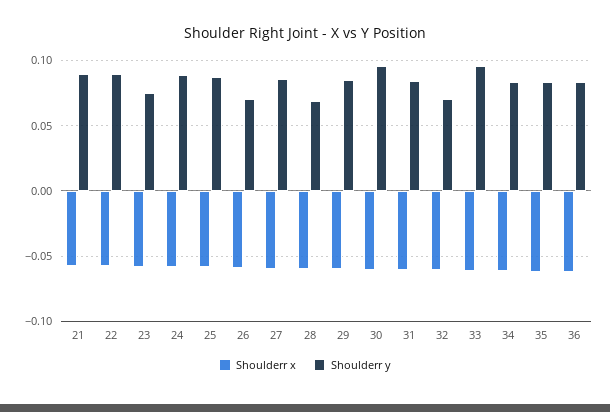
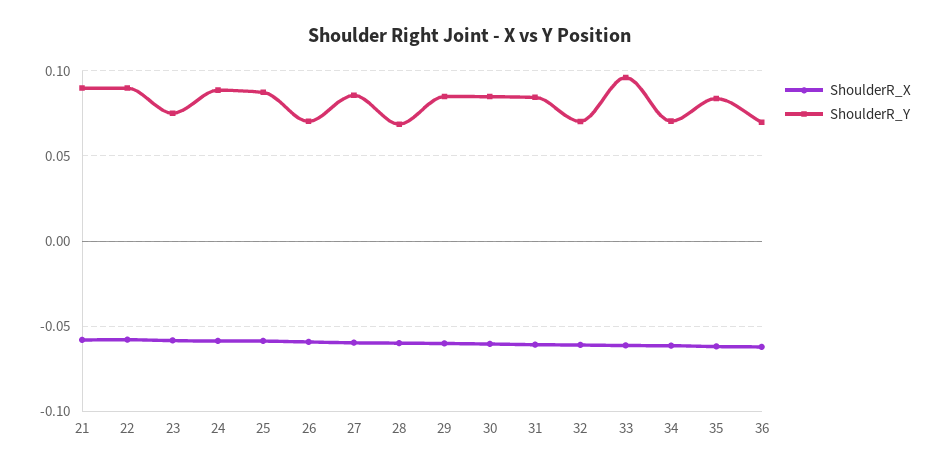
  {
    "Shoulderr x": {
      "21": -0.06,
      "22": -0.06,
      "23": -0.06,
      "24": -0.06,
      "25": -0.06,
      "26": -0.06,
      "27": -0.06,
      "28": -0.06,
      "29": -0.06,
      "30": -0.06,
      "31": -0.06,
      "32": -0.06,
      "33": -0.06,
      "34": -0.06,
      "35": -0.06,
      "36": -0.06
    },
    "Shoulderr y": {
      "21": 0.09,
      "22": 0.09,
      "23": 0.075,
      "24": 0.09,
      "25": 0.085,
      "26": 0.07,
      "27": 0.085,
      "28": 0.07,
      "29": 0.085,
-     "30": 0.095,
+     "30": 0.085,
      "31": 0.085,
      "32": 0.07,
      "33": 0.095,
-     "34": 0.085,
+     "34": 0.07,
      "35": 0.085,
-     "36": 0.085
+     "36": 0.07
    }
  }

